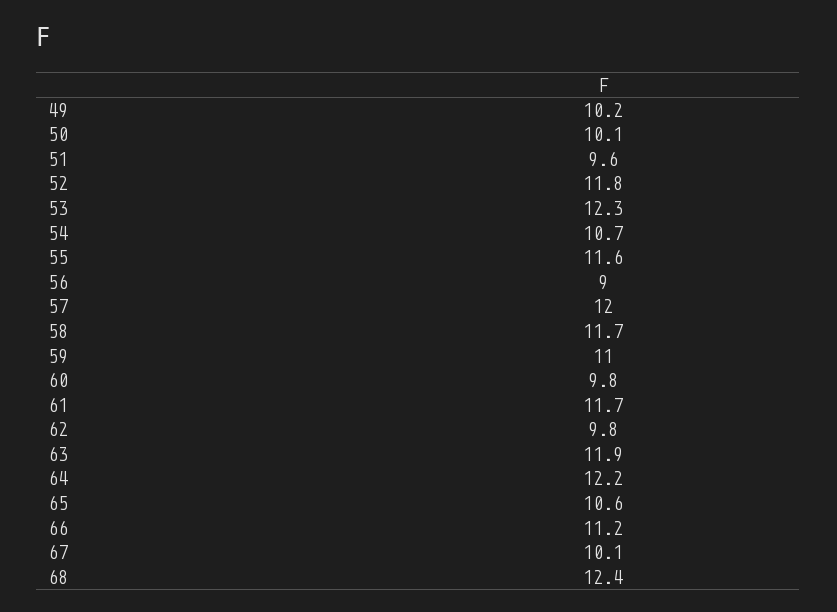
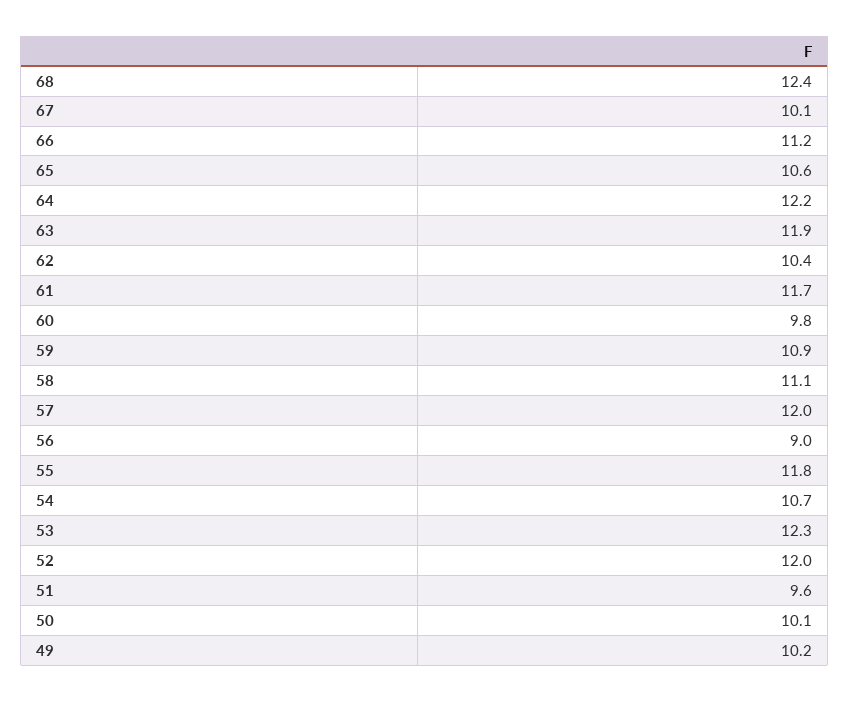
  {
    "49": 10.2,
    "50": 10.1,
    "51": 9.6,
-   "52": 11.8,
+   "52": 12,
    "53": 12.3,
    "54": 10.7,
-   "55": 11.6,
+   "55": 11.8,
    "56": 9,
    "57": 12,
-   "58": 11.7,
+   "58": 11.1,
-   "59": 11,
+   "59": 10.9,
    "60": 9.8,
    "61": 11.7,
-   "62": 9.8,
+   "62": 10.4,
    "63": 11.9,
    "64": 12.2,
    "65": 10.6,
    "66": 11.2,
    "67": 10.1,
    "68": 12.4
  }

